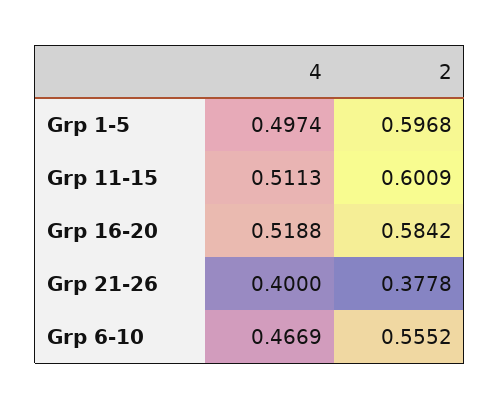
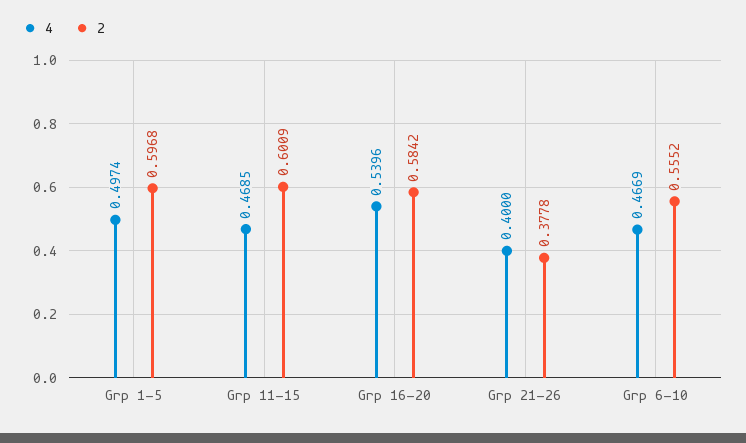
  {
    "4": {
      "Grp 1-5": 0.4974,
-     "Grp 11-15": 0.5113,
+     "Grp 11-15": 0.4685,
-     "Grp 16-20": 0.5188,
+     "Grp 16-20": 0.5396,
      "Grp 21-26": 0.4,
      "Grp 6-10": 0.4669
    },
    "2": {
      "Grp 1-5": 0.5968,
      "Grp 11-15": 0.6009,
      "Grp 16-20": 0.5842,
      "Grp 21-26": 0.3778,
      "Grp 6-10": 0.5552
    }
  }

